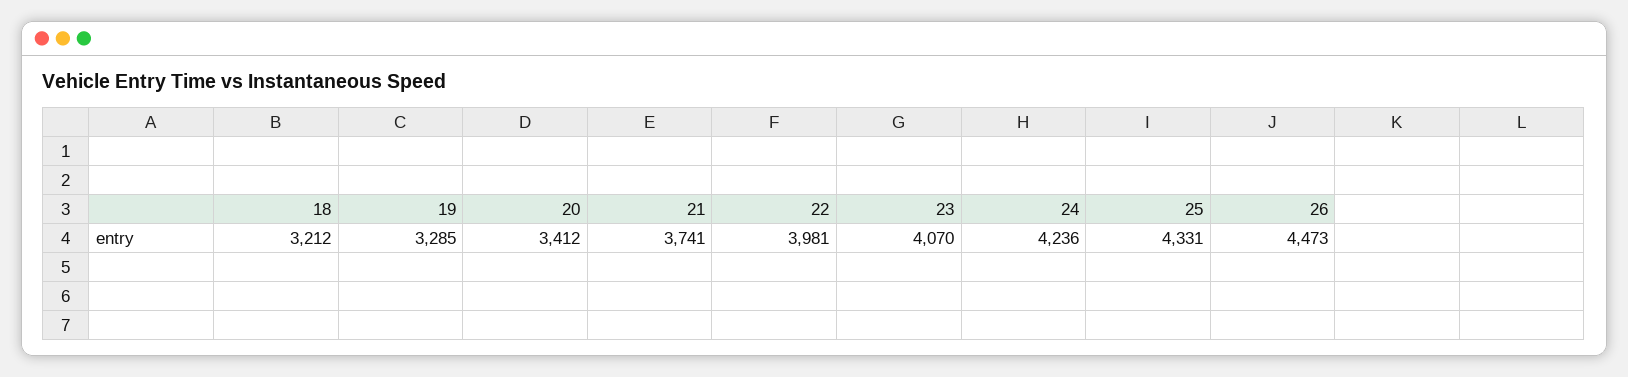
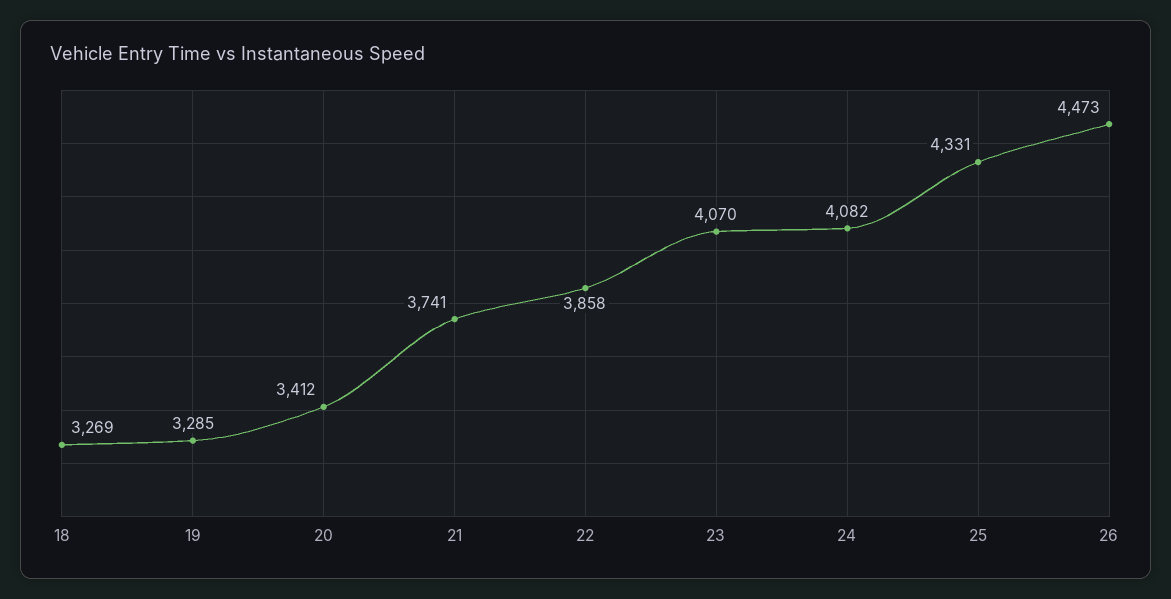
  {
-   "18": 3212,
+   "18": 3269,
    "19": 3285,
    "20": 3412,
    "21": 3741,
-   "22": 3981,
+   "22": 3858,
    "23": 4070,
-   "24": 4236,
+   "24": 4082,
    "25": 4331,
    "26": 4473
  }

